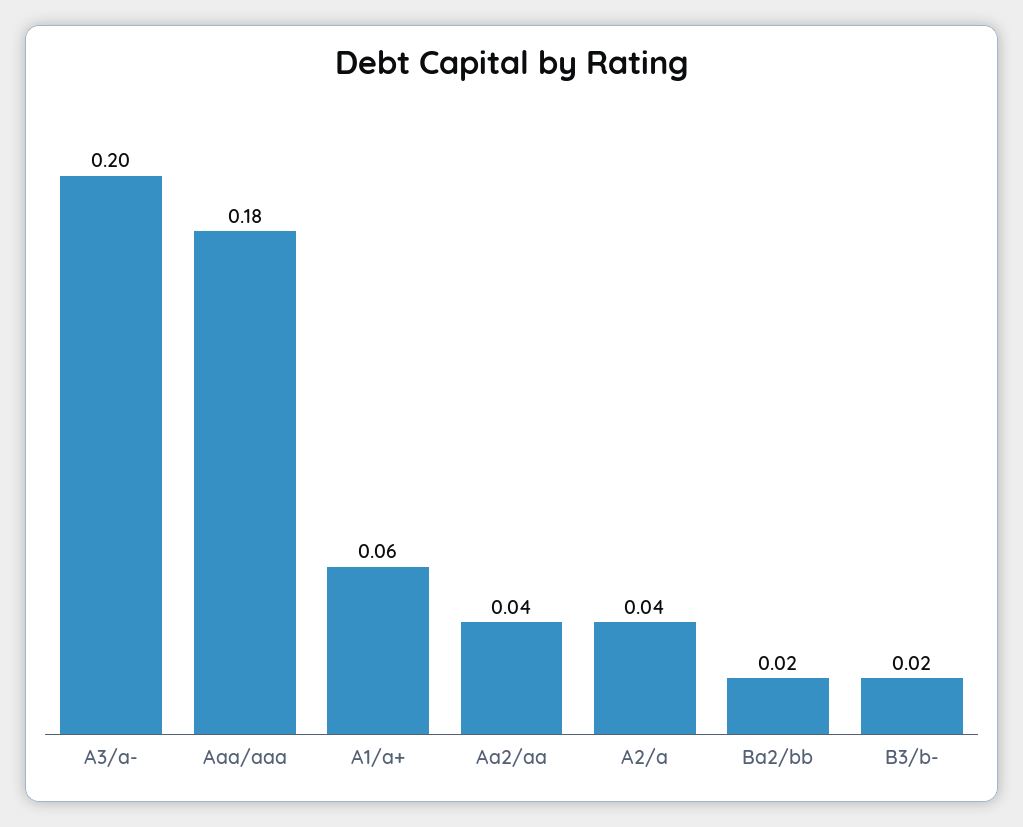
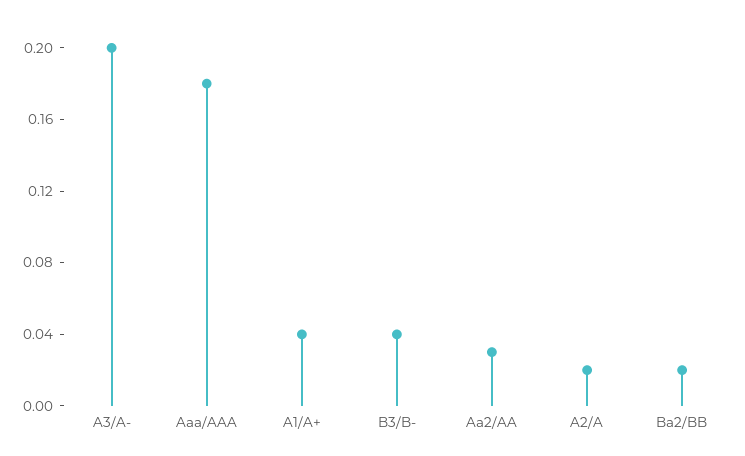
  {
    "A3/a-": 0.2,
    "Aaa/aaa": 0.18,
-   "A1/a+": 0.06,
+   "A1/a+": 0.04,
-   "Aa2/aa": 0.04,
+   "Aa2/aa": 0.03,
-   "A2/a": 0.04,
+   "A2/a": 0.02,
    "Ba2/bb": 0.02,
-   "B3/b-": 0.02
+   "B3/b-": 0.04
  }

